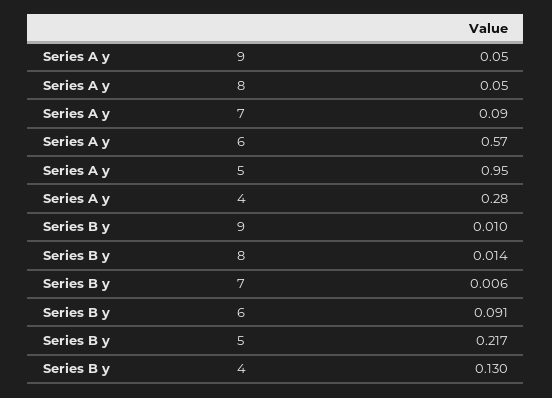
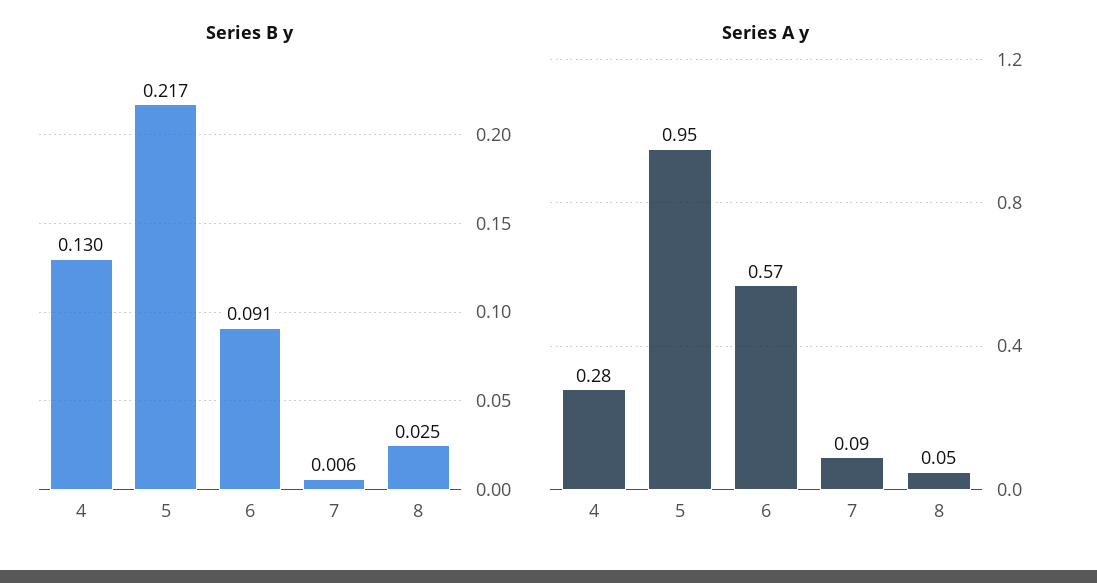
  {
    "Series A y": {
-     "9": 0.05,
      "8": 0.05,
      "7": 0.09,
      "6": 0.57,
      "5": 0.95,
      "4": 0.28
    },
    "Series B y": {
-     "9": 0.01,
-     "8": 0.014,
+     "8": 0.025,
      "7": 0.006,
      "6": 0.091,
      "5": 0.217,
      "4": 0.13
    }
  }

